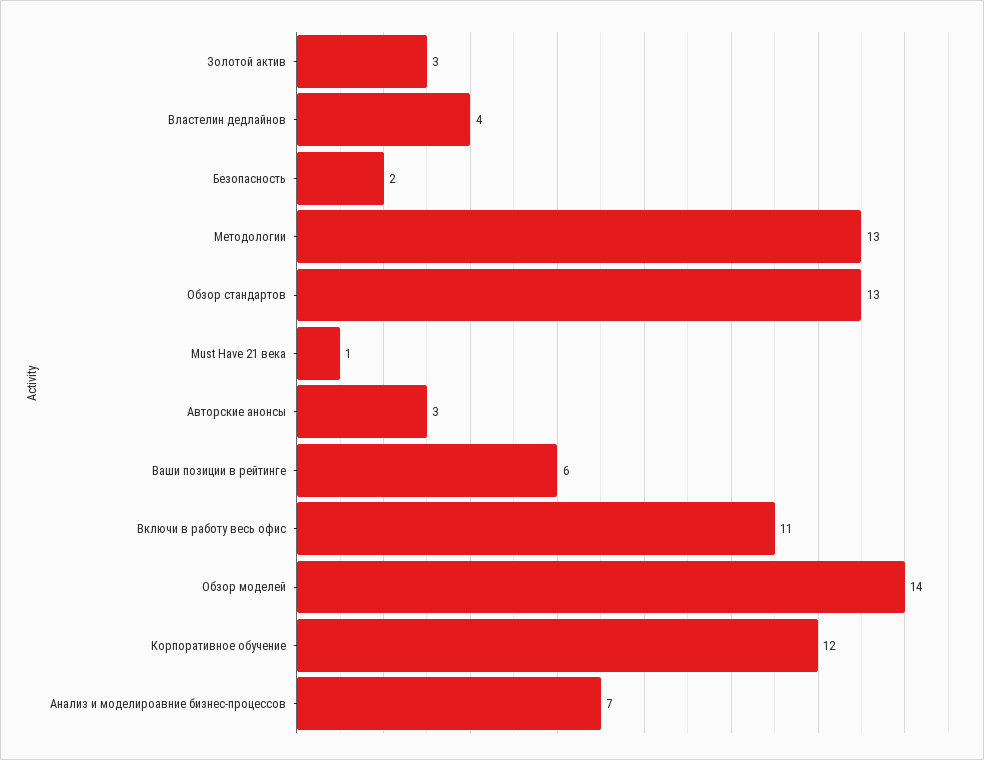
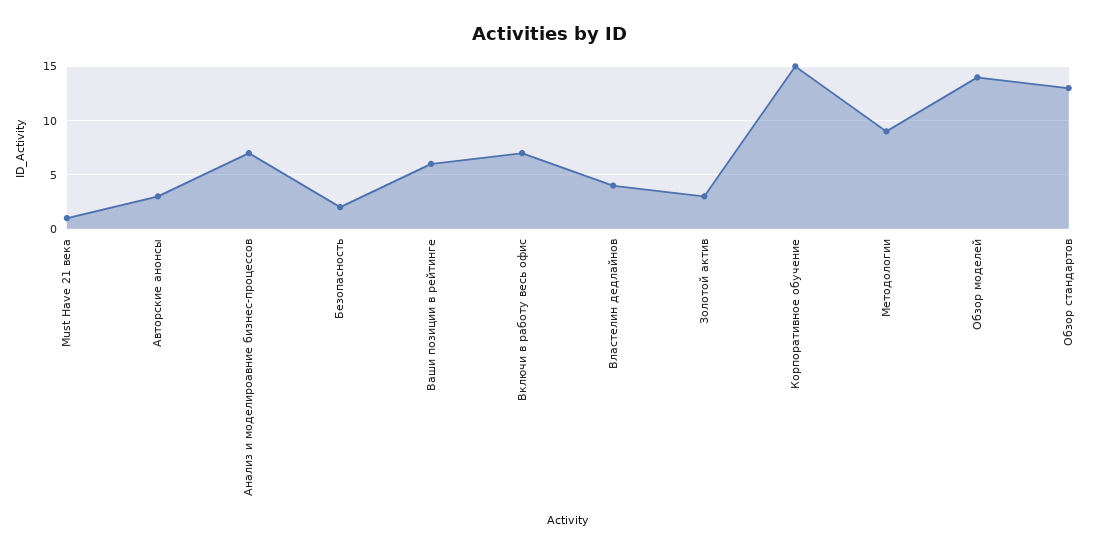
  {
    "Золотой актив": 3,
    "Властелин дедлайнов": 4,
    "Безопасность": 2,
-   "Методологии": 13,
+   "Методологии": 9,
    "Обзор стандартов": 13,
    "Must Have 21 века": 1,
    "Авторские анонсы": 3,
    "Ваши позиции в рейтинге": 6,
-   "Включи в работу весь офис": 11,
+   "Включи в работу весь офис": 7,
    "Обзор моделей": 14,
-   "Корпоративное обучение": 12,
+   "Корпоративное обучение": 15,
    "Анализ и моделироавние бизнес-процессов": 7
  }

